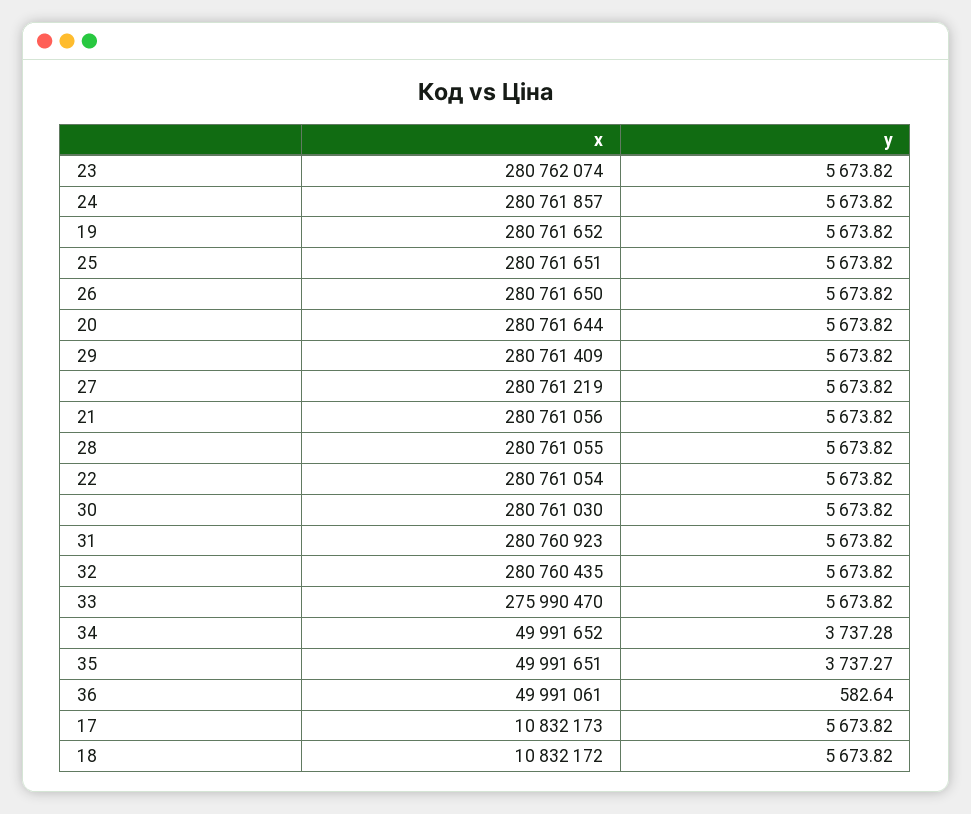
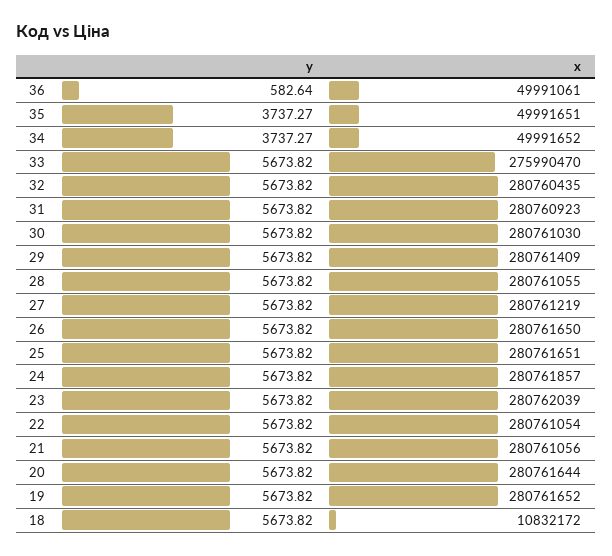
  {
    "x": {
-     "23": 280762074,
+     "23": 280762039,
      "24": 280761857,
      "19": 280761652,
      "25": 280761651,
      "26": 280761650,
      "20": 280761644,
      "29": 280761409,
      "27": 280761219,
      "21": 280761056,
      "28": 280761055,
      "22": 280761054,
      "30": 280761030,
      "31": 280760923,
      "32": 280760435,
      "33": 275990470,
      "34": 49991652,
      "35": 49991651,
      "36": 49991061,
-     "17": 10832173,
      "18": 10832172
    },
    "y": {
      "23": 5673.82,
      "24": 5673.82,
      "19": 5673.82,
      "25": 5673.82,
      "26": 5673.82,
      "20": 5673.82,
      "29": 5673.82,
      "27": 5673.82,
      "21": 5673.82,
      "28": 5673.82,
      "22": 5673.82,
      "30": 5673.82,
      "31": 5673.82,
      "32": 5673.82,
      "33": 5673.82,
-     "34": 3737.28,
+     "34": 3737.27,
      "35": 3737.27,
      "36": 582.64,
-     "17": 5673.82,
      "18": 5673.82
    }
  }

